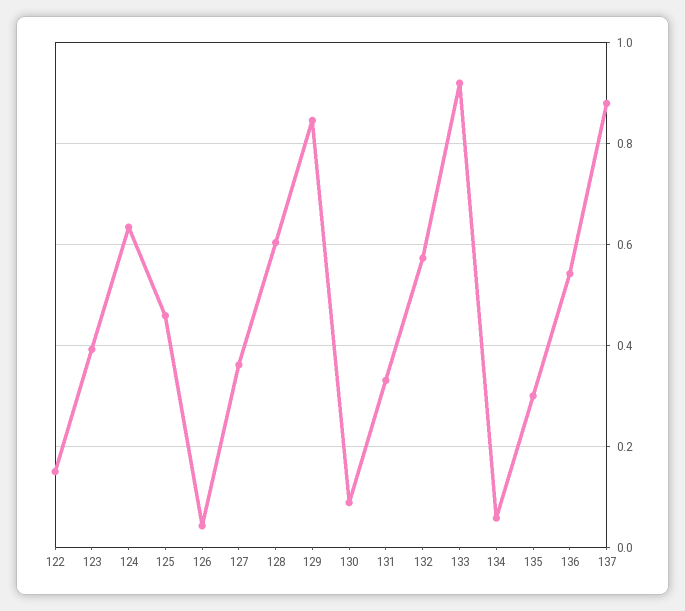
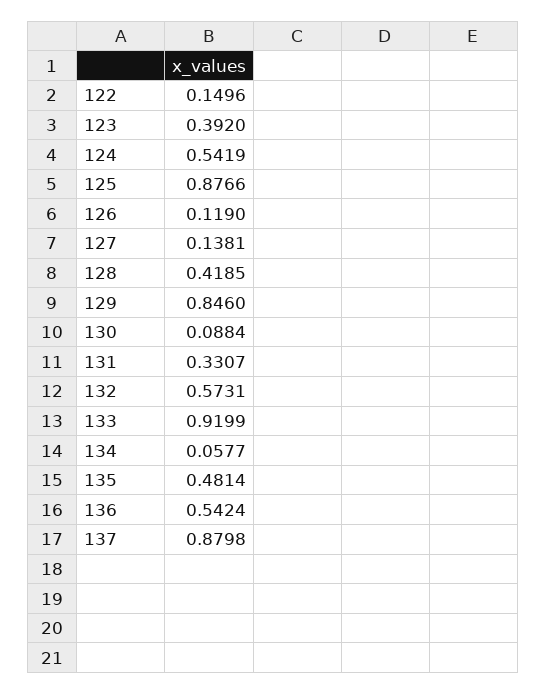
  {
    "122": 0.1496,
    "123": 0.392,
-   "124": 0.64,
+   "124": 0.5419,
-   "125": 0.46,
+   "125": 0.8766,
-   "126": 0.04,
+   "126": 0.119,
-   "127": 0.36,
+   "127": 0.1381,
-   "128": 0.6,
+   "128": 0.4185,
    "129": 0.846,
    "130": 0.0884,
    "131": 0.3307,
    "132": 0.5731,
    "133": 0.9199,
    "134": 0.0577,
-   "135": 0.3,
+   "135": 0.4814,
    "136": 0.5424,
    "137": 0.8798
  }

